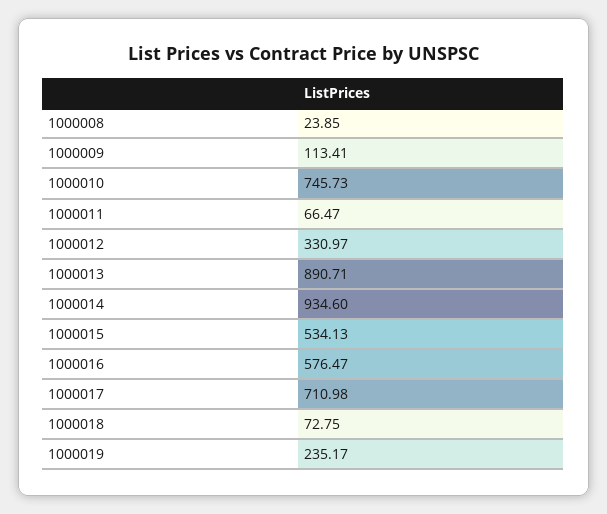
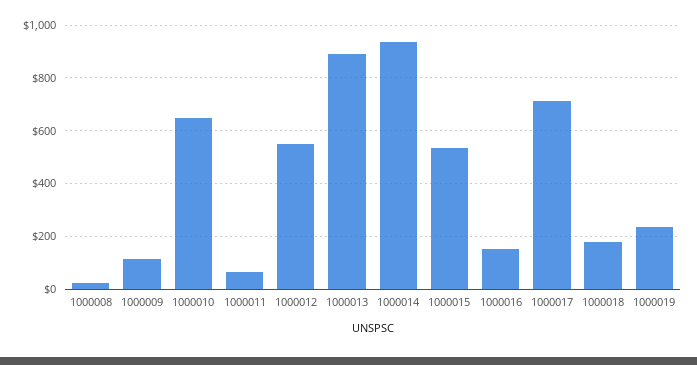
  {
    "1000008": 23.85,
    "1000009": 113.41,
-   "1000010": 745.73,
+   "1000010": 650,
    "1000011": 66.47,
-   "1000012": 330.97,
+   "1000012": 550,
    "1000013": 890.71,
    "1000014": 934.6,
    "1000015": 534.13,
-   "1000016": 576.47,
+   "1000016": 150,
    "1000017": 710.98,
-   "1000018": 72.75,
+   "1000018": 175,
    "1000019": 235.17
  }

